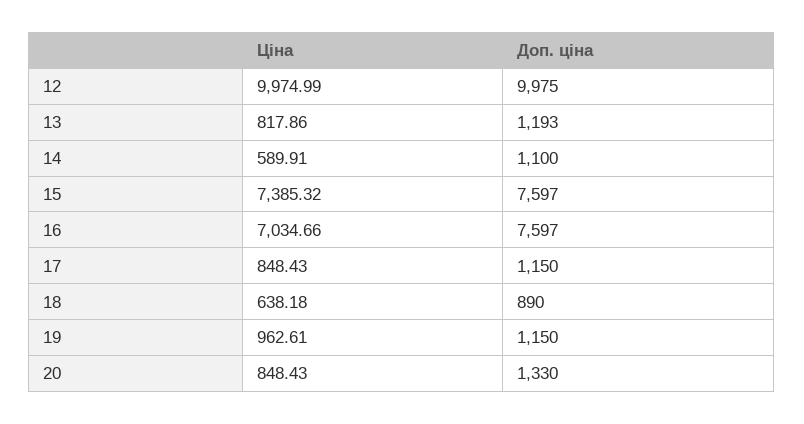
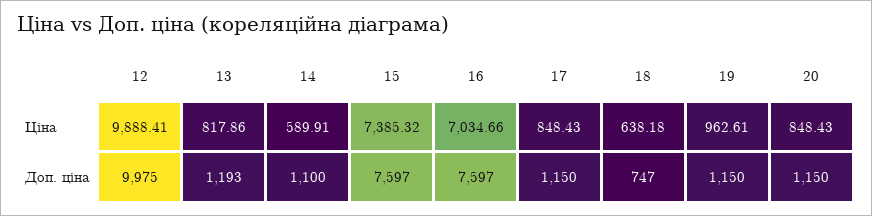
  {
    "Ціна": {
-     "12": 9974.99,
+     "12": 9888.41,
      "13": 817.86,
      "14": 589.91,
      "15": 7385.32,
      "16": 7034.66,
      "17": 848.43,
      "18": 638.18,
      "19": 962.61,
      "20": 848.43
    },
    "Доп. ціна": {
      "12": 9975,
      "13": 1193,
      "14": 1100,
      "15": 7597,
      "16": 7597,
      "17": 1150,
-     "18": 890,
+     "18": 747,
      "19": 1150,
-     "20": 1330
+     "20": 1150
    }
  }

